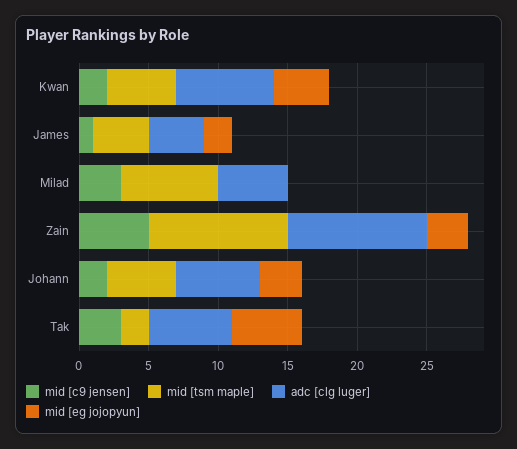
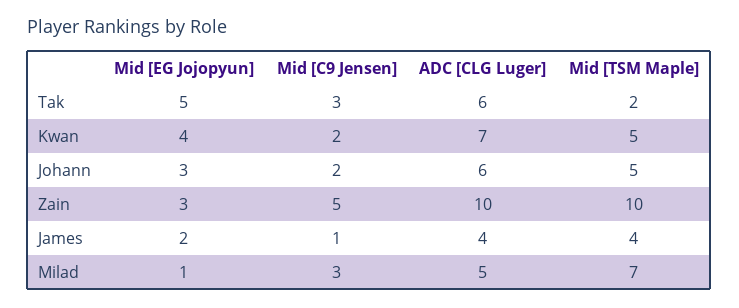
  {
    "mid [c9 jensen]": {
      "Kwan": 2,
      "James": 1,
      "Milad": 3,
      "Zain": 5,
      "Johann": 2,
      "Tak": 3
    },
    "mid [tsm maple]": {
      "Kwan": 5,
      "James": 4,
      "Milad": 7,
      "Zain": 10,
      "Johann": 5,
      "Tak": 2
    },
    "adc [clg luger]": {
      "Kwan": 7,
      "James": 4,
      "Milad": 5,
      "Zain": 10,
      "Johann": 6,
      "Tak": 6
    },
    "mid [eg jojopyun]": {
      "Kwan": 4,
      "James": 2,
-     "Milad": 0,
+     "Milad": 1,
      "Zain": 3,
      "Johann": 3,
      "Tak": 5
    }
  }

